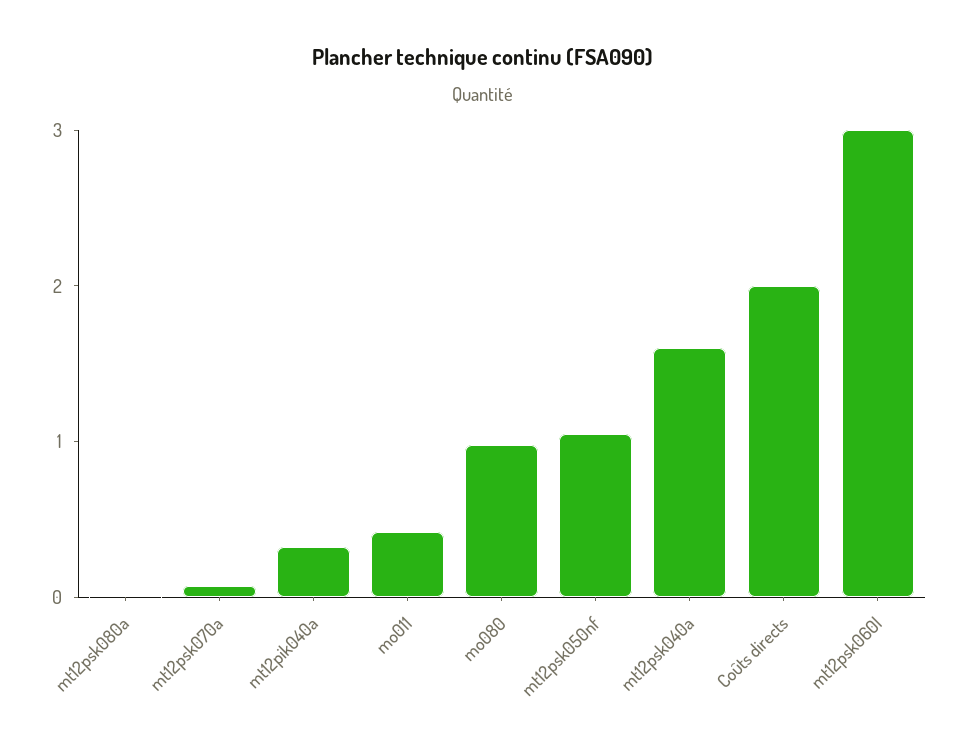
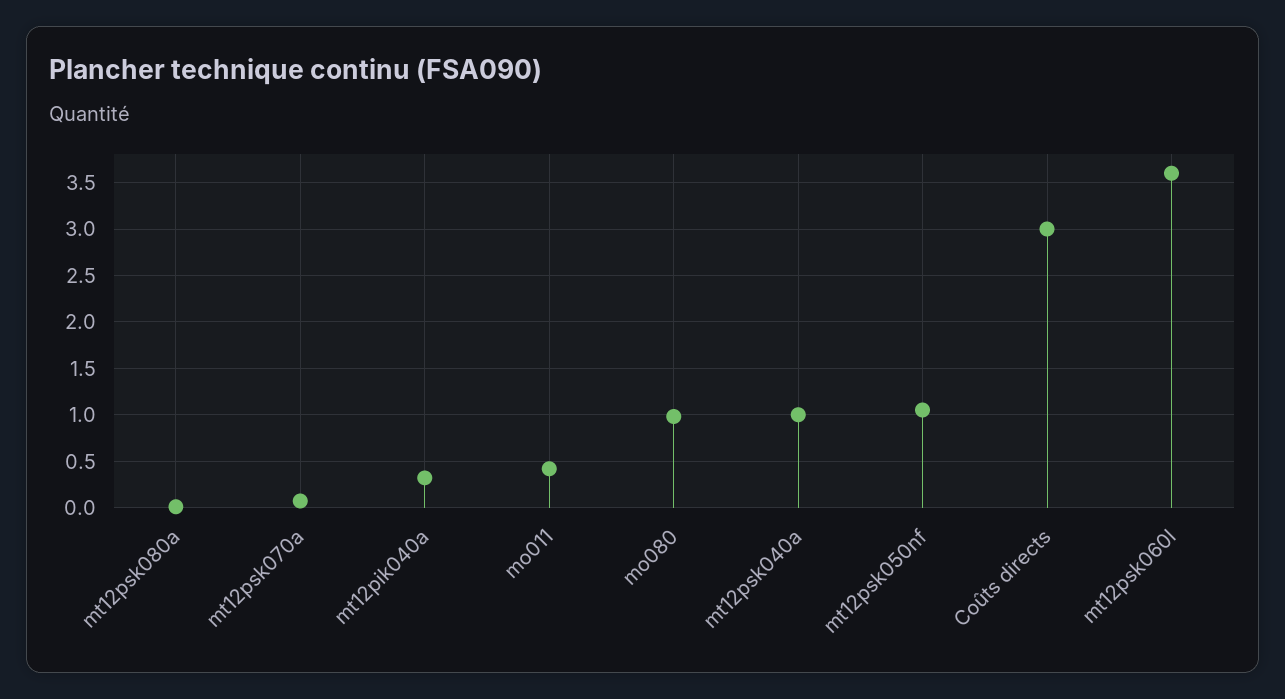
  {
    "mt12psk080a": 0,
    "mt12psk070a": 0.1,
    "mt12pik040a": 0.3,
    "mo011": 0.4,
    "mo080": 1,
    "mt12psk050nf": 1.1,
-   "mt12psk040a": 1.6,
+   "mt12psk040a": 1,
-   "Coûts directs": 2,
+   "Coûts directs": 3,
-   "mt12psk060l": 3
+   "mt12psk060l": 3.6
  }

